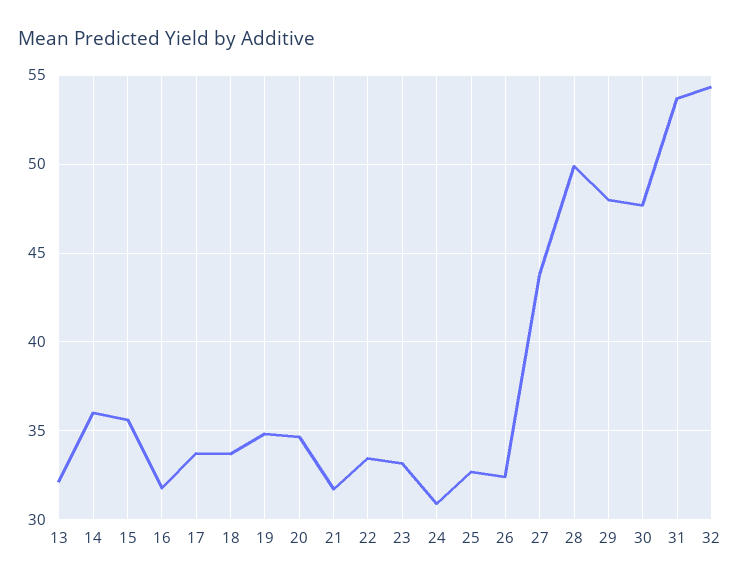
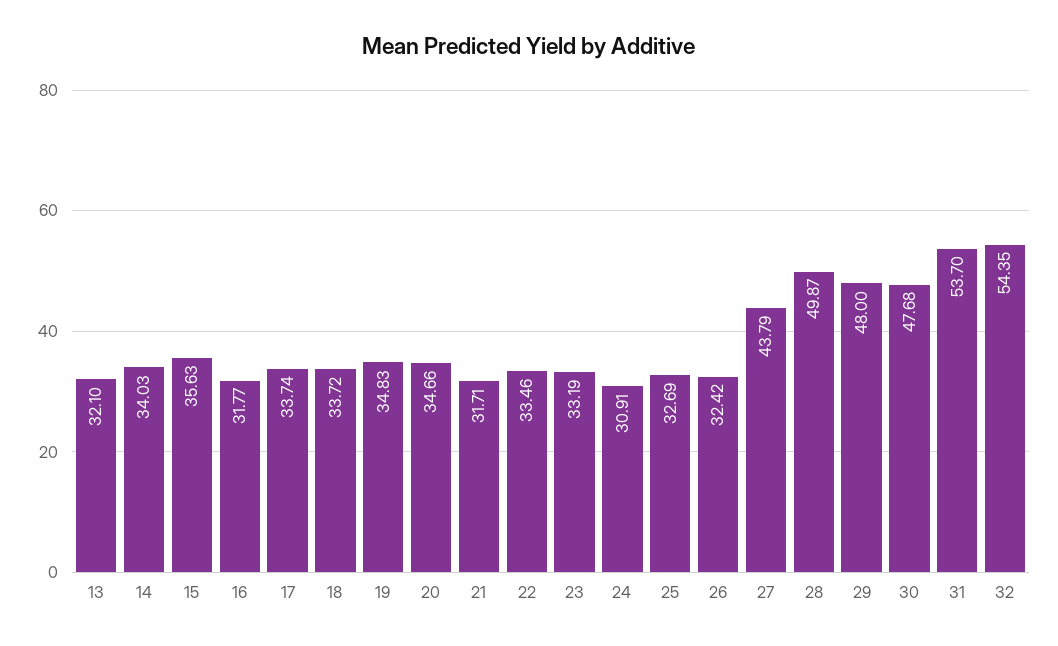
  {
    "13": 32.1,
-   "14": 36,
+   "14": 34.03,
    "15": 35.63,
    "16": 31.77,
    "17": 33.74,
    "18": 33.72,
    "19": 34.83,
    "20": 34.66,
    "21": 31.71,
    "22": 33.46,
    "23": 33.19,
    "24": 30.91,
    "25": 32.69,
    "26": 32.42,
    "27": 43.79,
    "28": 49.87,
    "29": 48,
    "30": 47.68,
    "31": 53.7,
    "32": 54.35
  }

